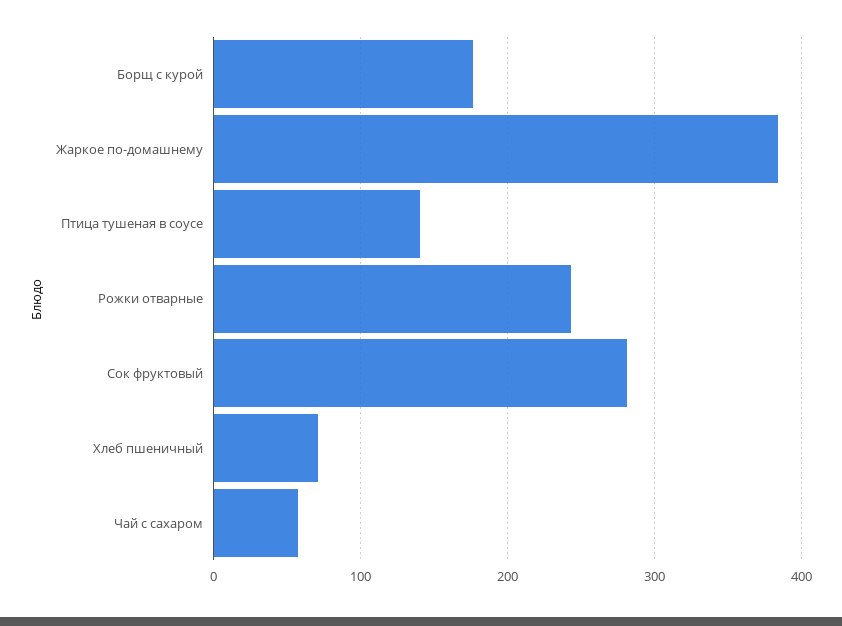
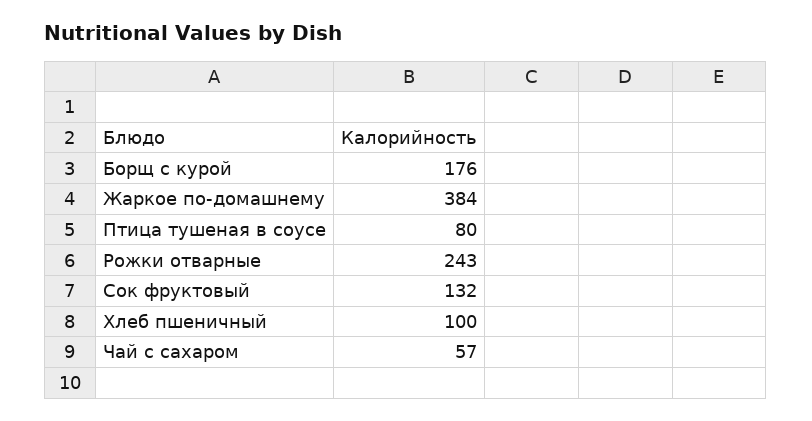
  {
    "Борщ с курой": 176,
    "Жаркое по-домашнему": 384,
-   "Птица тушеная в соусе": 140,
+   "Птица тушеная в соусе": 80,
    "Рожки отварные": 243,
-   "Сок фруктовый": 280,
+   "Сок фруктовый": 132,
-   "Хлеб пшеничный": 70,
+   "Хлеб пшеничный": 100,
    "Чай с сахаром": 57
  }

